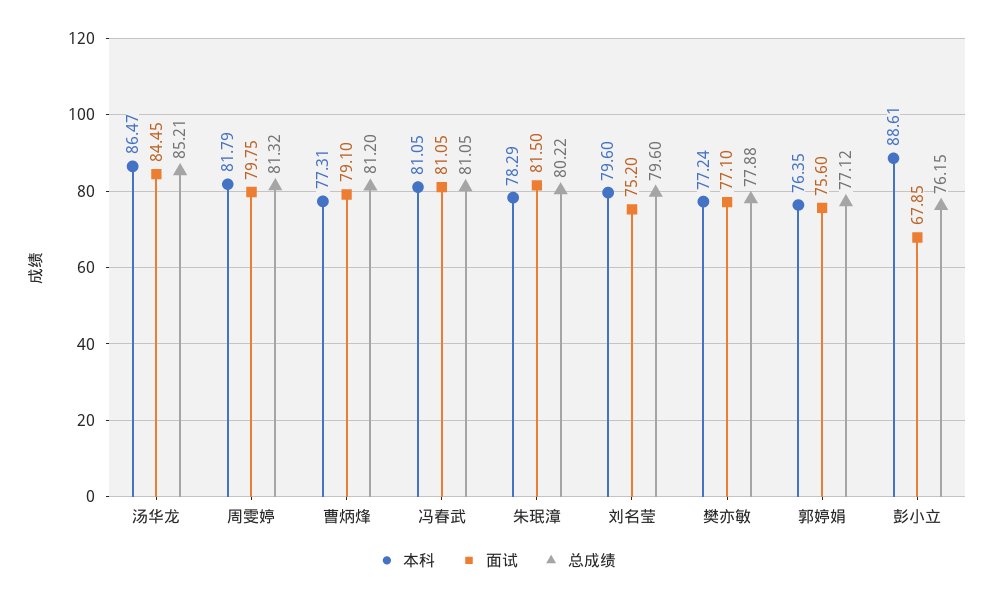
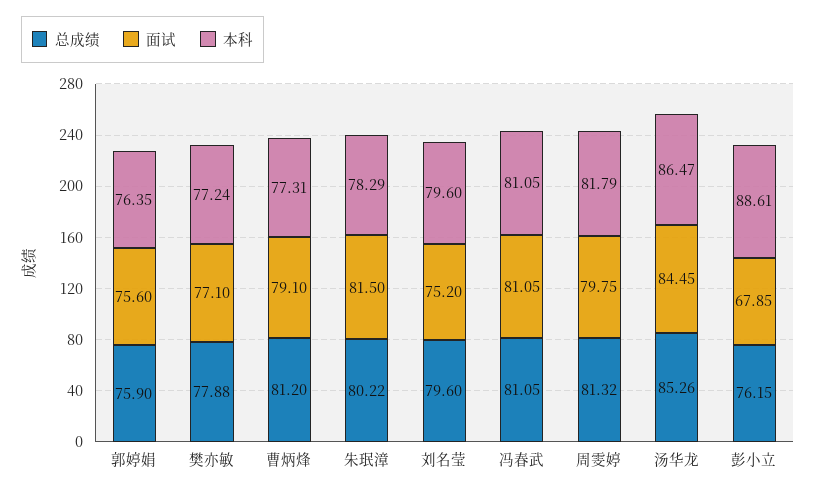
  {
    "本科": {
      "汤华龙": 86.47,
      "周雯婷": 81.79,
      "曹炳烽": 77.31,
      "冯春武": 81.05,
      "朱珉漳": 78.29,
      "刘名莹": 79.6,
      "樊亦敏": 77.24,
      "郭婷娟": 76.35,
      "彭小立": 88.61
    },
    "面试": {
      "汤华龙": 84.45,
      "周雯婷": 79.75,
      "曹炳烽": 79.1,
      "冯春武": 81.05,
      "朱珉漳": 81.5,
      "刘名莹": 75.2,
      "樊亦敏": 77.1,
      "郭婷娟": 75.6,
      "彭小立": 67.85
    },
    "总成绩": {
-     "汤华龙": 85.21,
+     "汤华龙": 85.26,
      "周雯婷": 81.32,
      "曹炳烽": 81.2,
      "冯春武": 81.05,
      "朱珉漳": 80.22,
      "刘名莹": 79.6,
      "樊亦敏": 77.88,
-     "郭婷娟": 77.12,
+     "郭婷娟": 75.9,
      "彭小立": 76.15
    }
  }

